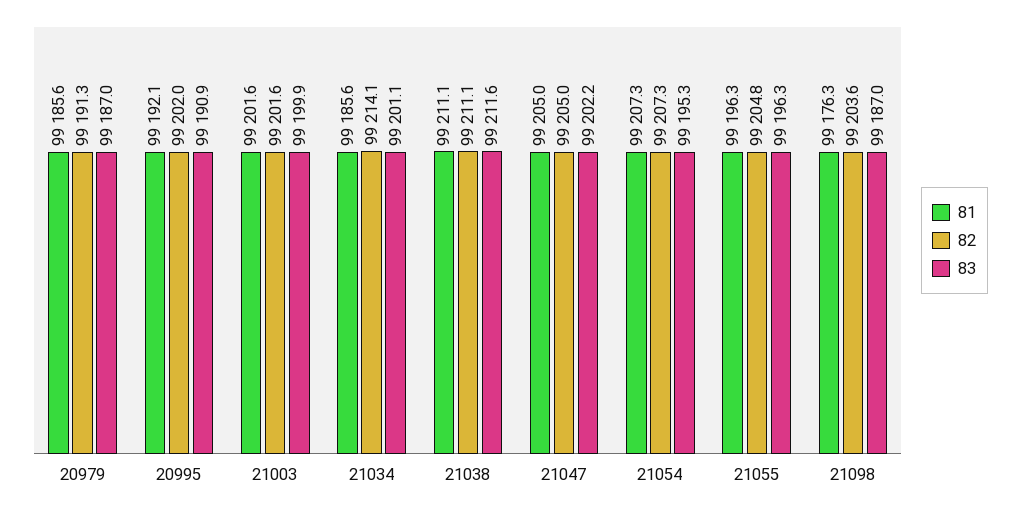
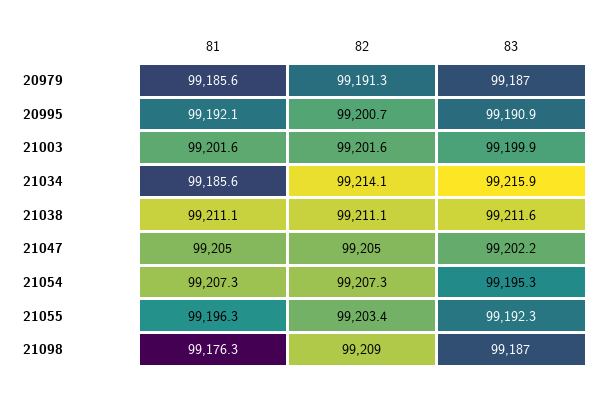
  {
    "81": {
      "20979": 99185.6,
      "20995": 99192.1,
      "21003": 99201.6,
      "21034": 99185.6,
      "21038": 99211.1,
      "21047": 99205,
      "21054": 99207.3,
      "21055": 99196.3,
      "21098": 99176.3
    },
    "82": {
      "20979": 99191.3,
-     "20995": 99202,
+     "20995": 99200.7,
      "21003": 99201.6,
      "21034": 99214.1,
      "21038": 99211.1,
      "21047": 99205,
      "21054": 99207.3,
-     "21055": 99204.8,
+     "21055": 99203.4,
-     "21098": 99203.6
+     "21098": 99209
    },
    "83": {
      "20979": 99187,
      "20995": 99190.9,
      "21003": 99199.9,
-     "21034": 99201.1,
+     "21034": 99215.9,
      "21038": 99211.6,
      "21047": 99202.2,
      "21054": 99195.3,
-     "21055": 99196.3,
+     "21055": 99192.3,
      "21098": 99187
    }
  }

